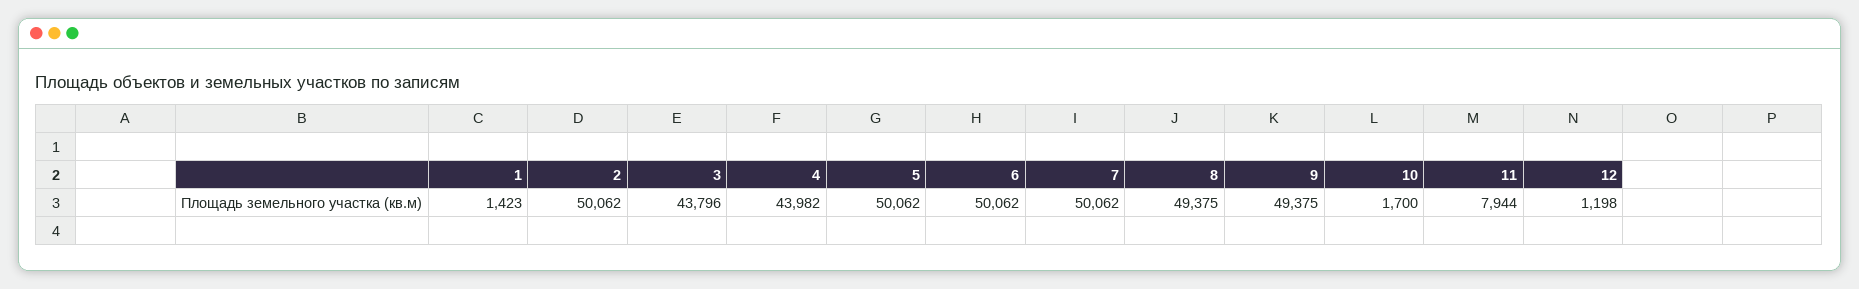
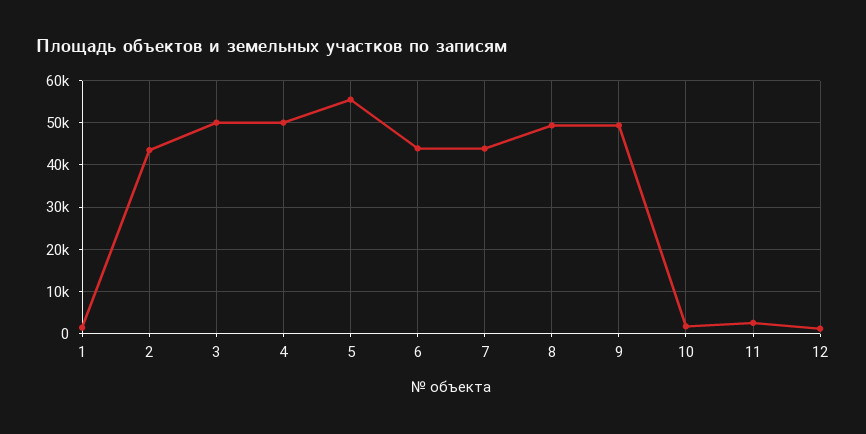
  {
    "1": 1423,
-   "2": 50062,
+   "2": 44000,
-   "3": 43796,
+   "3": 50000,
-   "4": 43982,
+   "4": 50000,
-   "5": 50062,
+   "5": 56000,
-   "6": 50062,
+   "6": 44000,
-   "7": 50062,
+   "7": 44000,
    "8": 49375,
    "9": 49375,
    "10": 1700,
-   "11": 7944,
+   "11": 2000,
    "12": 1198
  }

